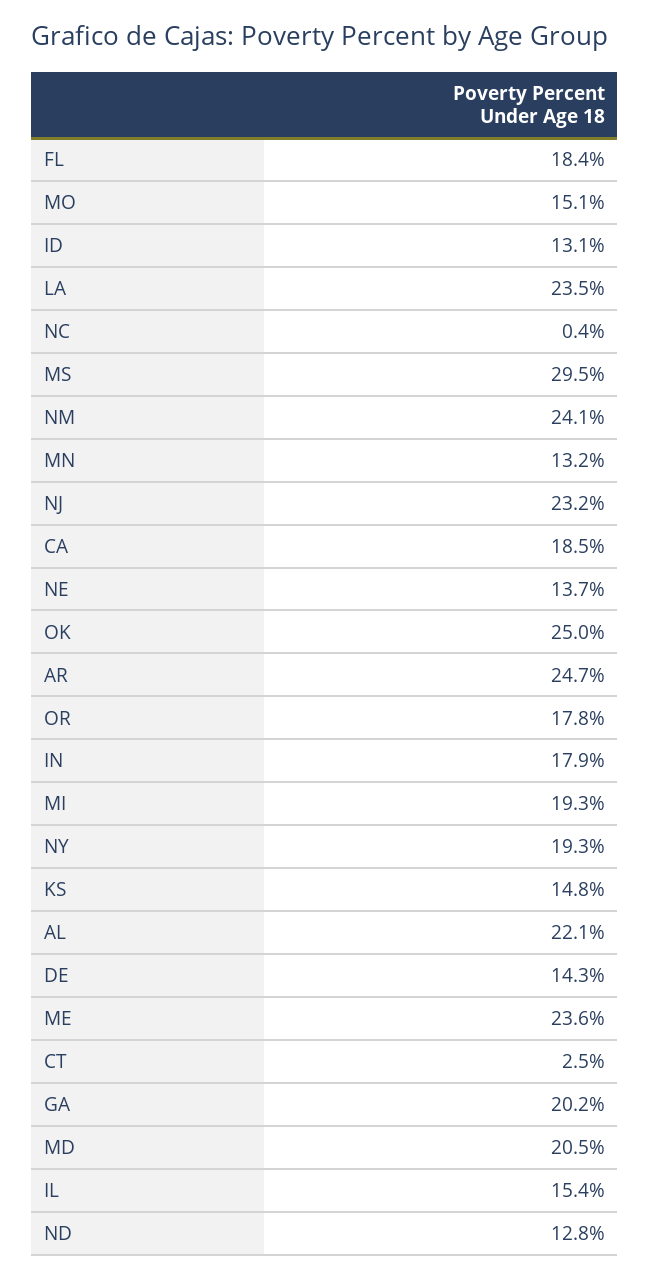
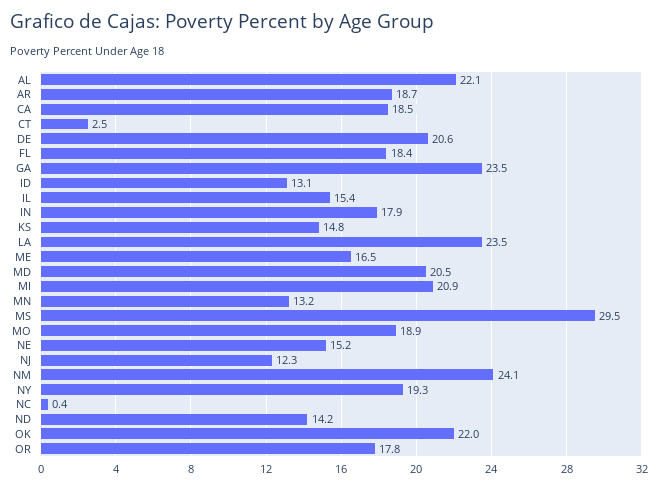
  {
    "FL": 18.4,
-   "MO": 15.1,
+   "MO": 18.9,
    "ID": 13.1,
    "LA": 23.5,
    "NC": 0.4,
    "MS": 29.5,
    "NM": 24.1,
    "MN": 13.2,
-   "NJ": 23.2,
+   "NJ": 12.3,
    "CA": 18.5,
-   "NE": 13.7,
+   "NE": 15.2,
-   "OK": 25,
+   "OK": 22,
-   "AR": 24.7,
+   "AR": 18.7,
    "OR": 17.8,
    "IN": 17.9,
-   "MI": 19.3,
+   "MI": 20.9,
    "NY": 19.3,
    "KS": 14.8,
    "AL": 22.1,
-   "DE": 14.3,
+   "DE": 20.6,
-   "ME": 23.6,
+   "ME": 16.5,
    "CT": 2.5,
-   "GA": 20.2,
+   "GA": 23.5,
    "MD": 20.5,
    "IL": 15.4,
-   "ND": 12.8
+   "ND": 14.2
  }

